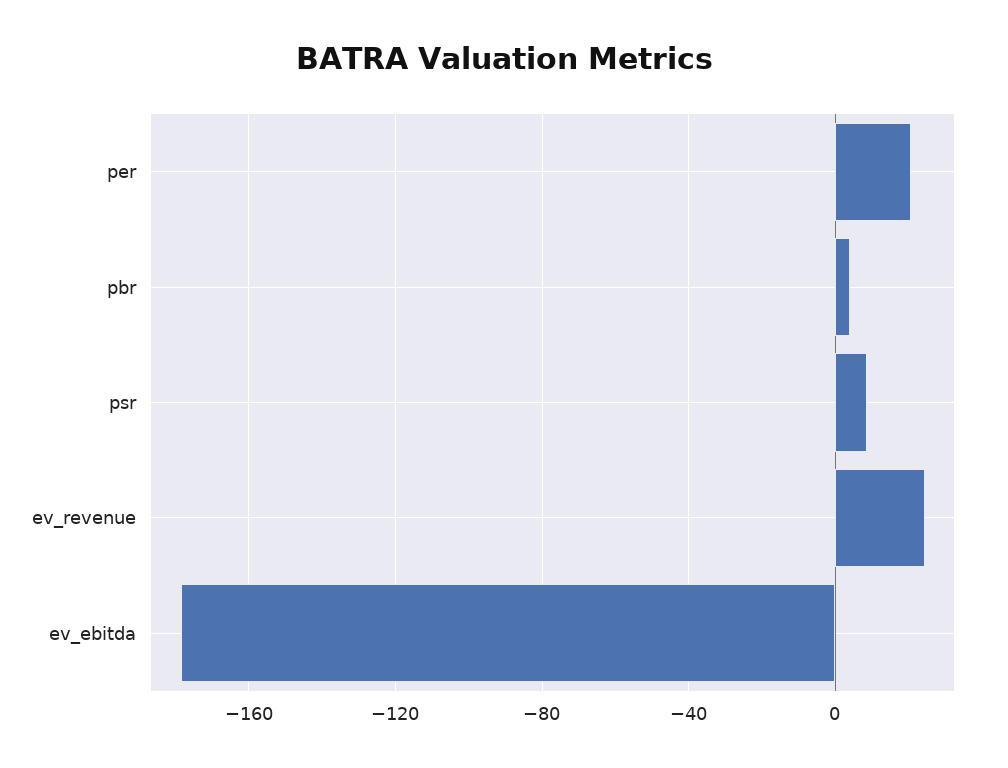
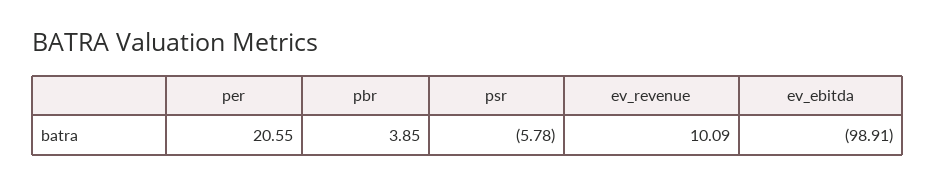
  {
    "per": 20.55,
    "pbr": 3.85,
-   "psr": 10,
+   "psr": -5.78,
-   "ev_revenue": 25,
+   "ev_revenue": 10.09,
-   "ev_ebitda": -180
+   "ev_ebitda": -98.91
  }

